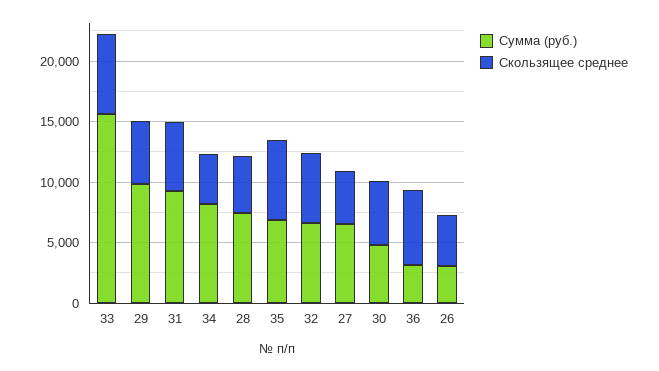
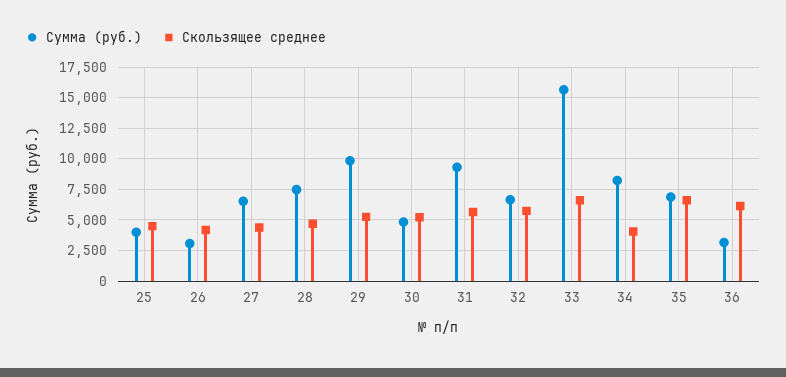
  {
    "Сумма (руб.)": {
      "33": 15500,
      "29": 10000,
      "31": 9500,
      "34": 8000,
      "28": 7500,
      "35": 7000,
      "32": 6500,
      "27": 6500,
      "30": 5000,
      "36": 3000,
-     "26": 3000
+     "26": 3000,
+     "25": 4000
    },
    "Скользящее среднее": {
      "33": 6500,
      "29": 5500,
      "31": 5500,
      "34": 4000,
      "28": 4500,
      "35": 6500,
      "32": 5500,
      "27": 4500,
      "30": 5000,
      "36": 6000,
-     "26": 4000
+     "26": 4000,
+     "25": 4500
    }
  }

